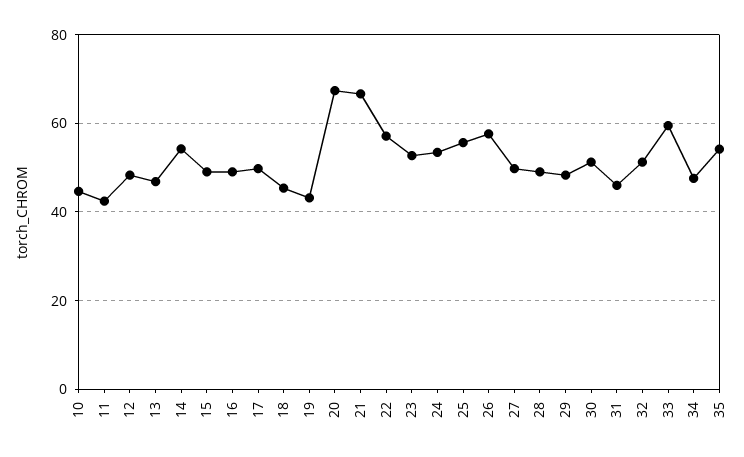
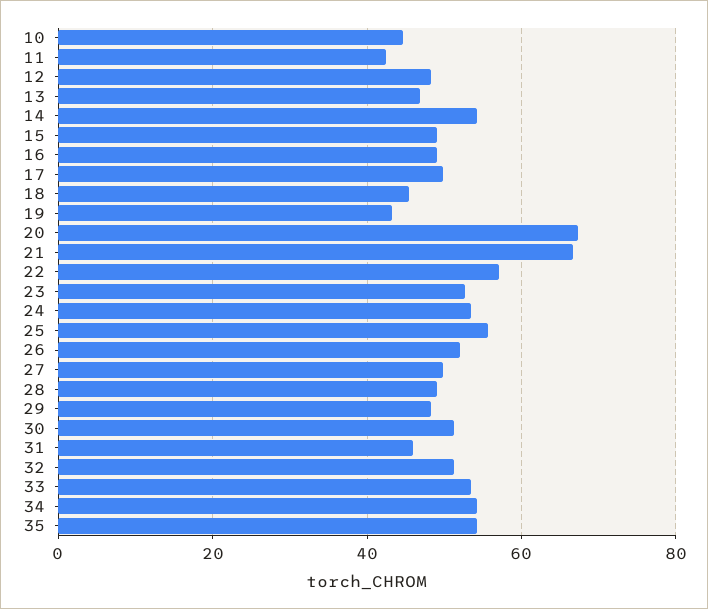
  {
    "10": 44,
    "11": 42,
    "12": 48,
    "13": 46,
    "14": 54,
    "15": 50,
    "16": 50,
    "17": 50,
    "18": 46,
    "19": 44,
    "20": 68,
    "21": 66,
    "22": 58,
    "23": 52,
    "24": 54,
    "25": 56,
-   "26": 58,
+   "26": 52,
    "27": 50,
    "28": 50,
    "29": 48,
    "30": 52,
    "31": 46,
    "32": 52,
-   "33": 60,
+   "33": 54,
-   "34": 48,
+   "34": 54,
    "35": 54
  }

